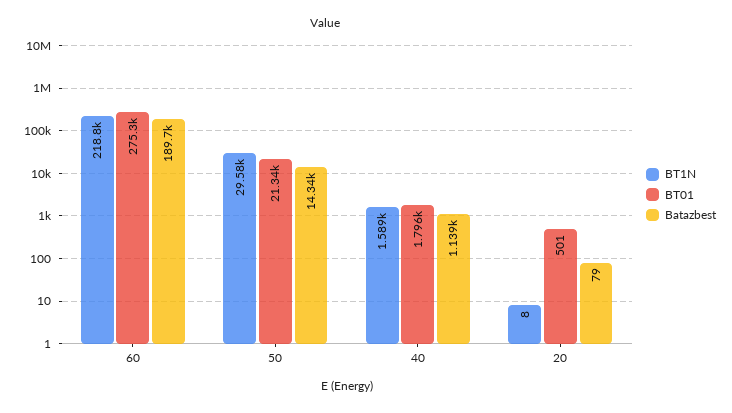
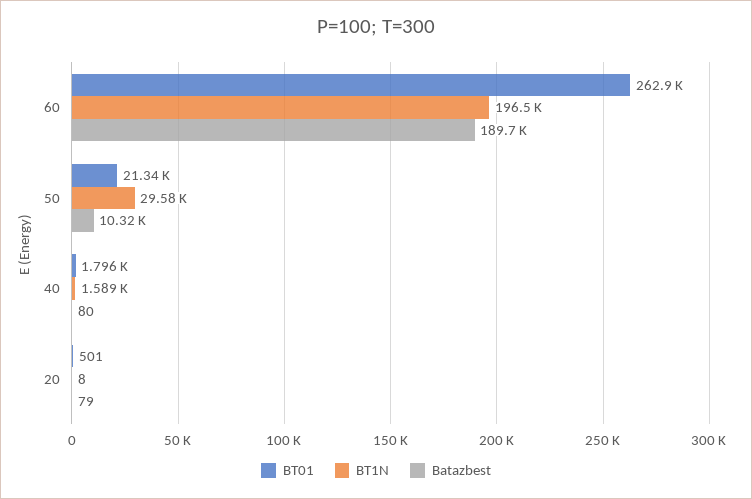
  {
    "BT1N": {
-     "60": 218800,
+     "60": 196500,
      "50": 29580,
      "40": 1589,
      "20": 8
    },
    "BT01": {
-     "60": 275300,
+     "60": 262900,
      "50": 21340,
      "40": 1796,
      "20": 501
    },
    "Batazbest": {
      "60": 189700,
-     "50": 14340,
+     "50": 10320,
-     "40": 1139,
+     "40": 80,
      "20": 79
    }
  }

